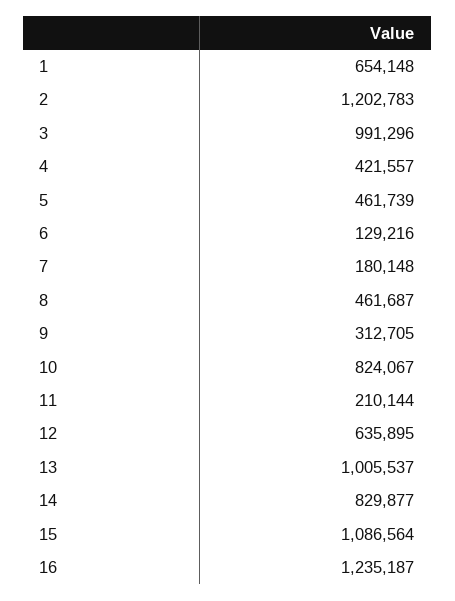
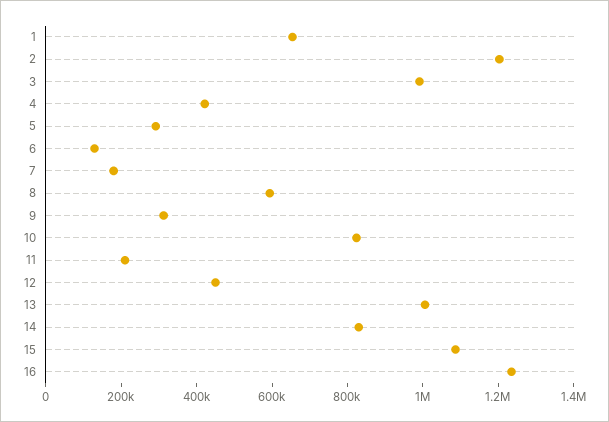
  {
    "1": 654148,
    "2": 1202783,
    "3": 991296,
    "4": 421557,
-   "5": 461739,
+   "5": 300000,
    "6": 129216,
    "7": 180148,
-   "8": 461687,
+   "8": 600000,
    "9": 312705,
    "10": 824067,
    "11": 210144,
-   "12": 635895,
+   "12": 450000,
    "13": 1005537,
    "14": 829877,
    "15": 1086564,
    "16": 1235187
  }

